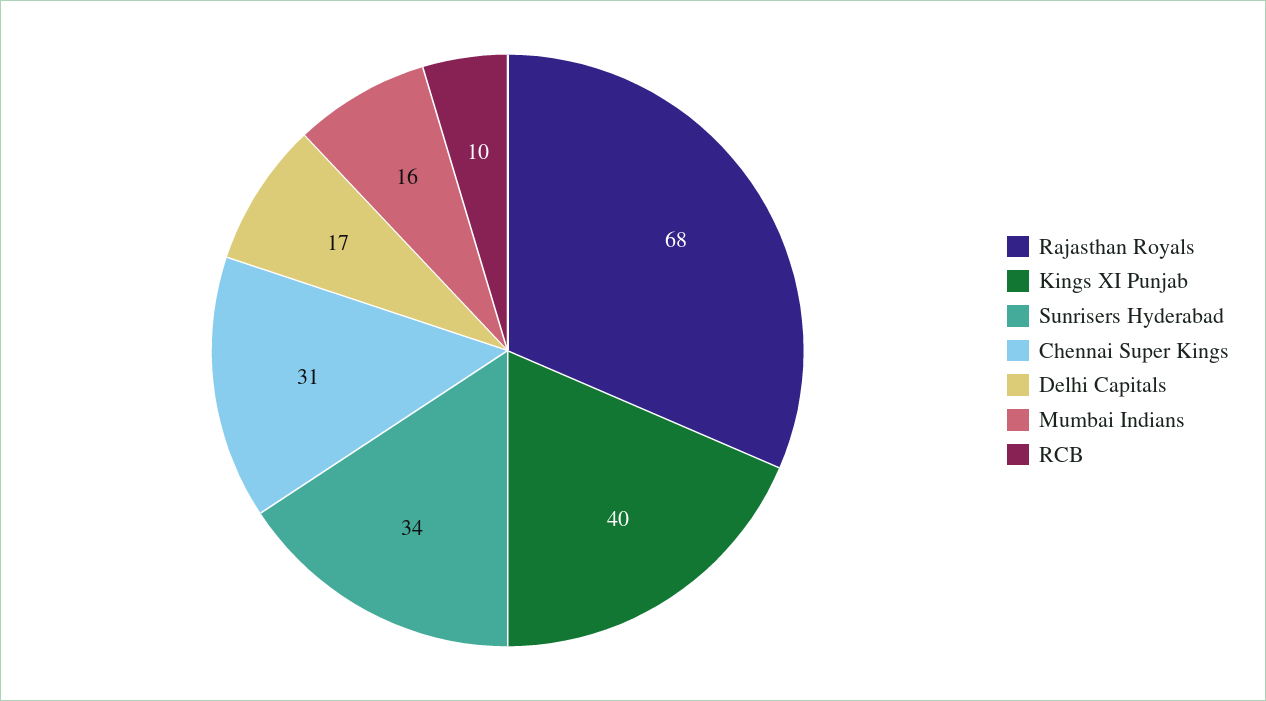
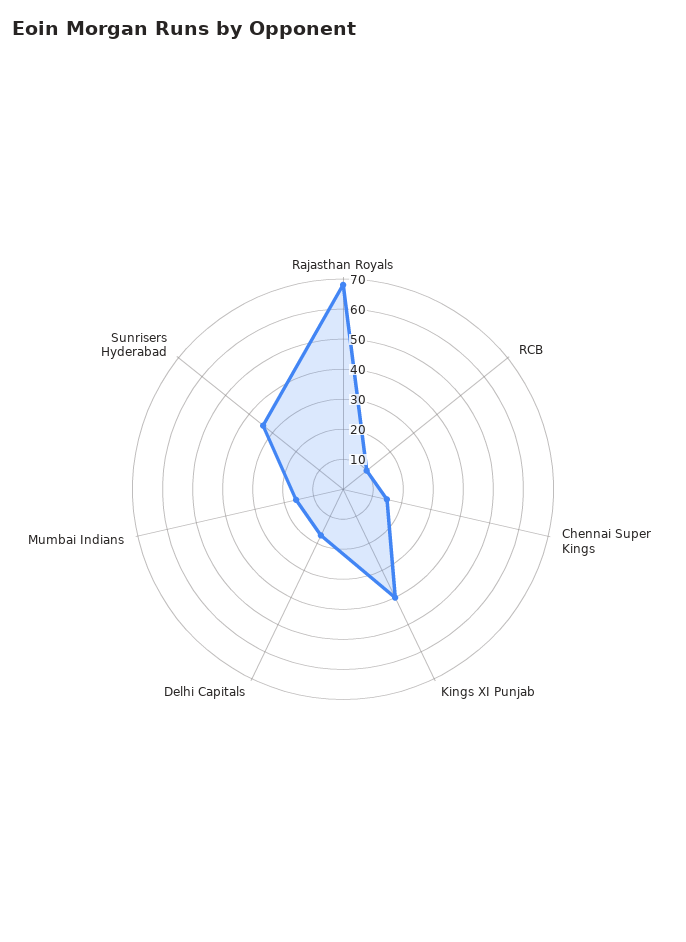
  {
    "Rajasthan Royals": 68,
    "Kings XI Punjab": 40,
    "Sunrisers Hyderabad": 34,
-   "Chennai Super Kings": 31,
+   "Chennai Super Kings": 15,
    "Delhi Capitals": 17,
    "Mumbai Indians": 16,
    "RCB": 10
  }

